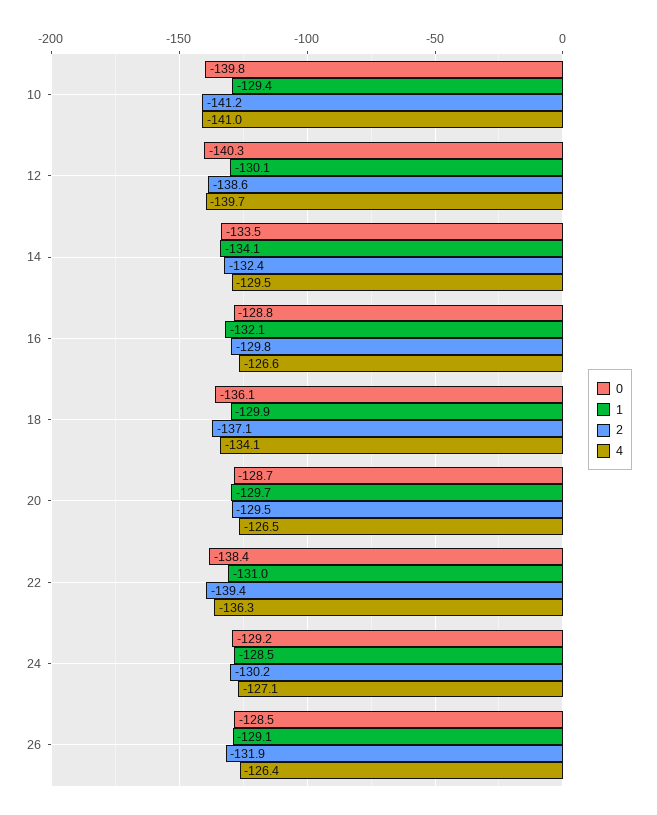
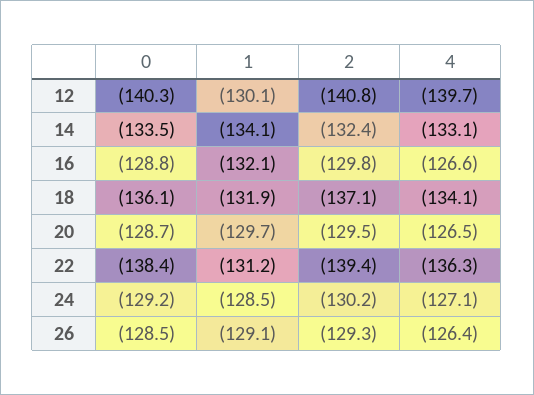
  {
    "0": {
-     "10": -139.8,
      "12": -140.3,
      "14": -133.5,
      "16": -128.8,
      "18": -136.1,
      "20": -128.7,
      "22": -138.4,
      "24": -129.2,
      "26": -128.5
    },
    "1": {
-     "10": -129.4,
      "12": -130.1,
      "14": -134.1,
      "16": -132.1,
-     "18": -129.9,
+     "18": -131.9,
      "20": -129.7,
-     "22": -131,
+     "22": -131.2,
      "24": -128.5,
      "26": -129.1
    },
    "2": {
-     "10": -141.2,
-     "12": -138.6,
+     "12": -140.8,
      "14": -132.4,
      "16": -129.8,
      "18": -137.1,
      "20": -129.5,
      "22": -139.4,
      "24": -130.2,
-     "26": -131.9
+     "26": -129.3
    },
    "4": {
-     "10": -141,
      "12": -139.7,
-     "14": -129.5,
+     "14": -133.1,
      "16": -126.6,
      "18": -134.1,
      "20": -126.5,
      "22": -136.3,
      "24": -127.1,
      "26": -126.4
    }
  }

